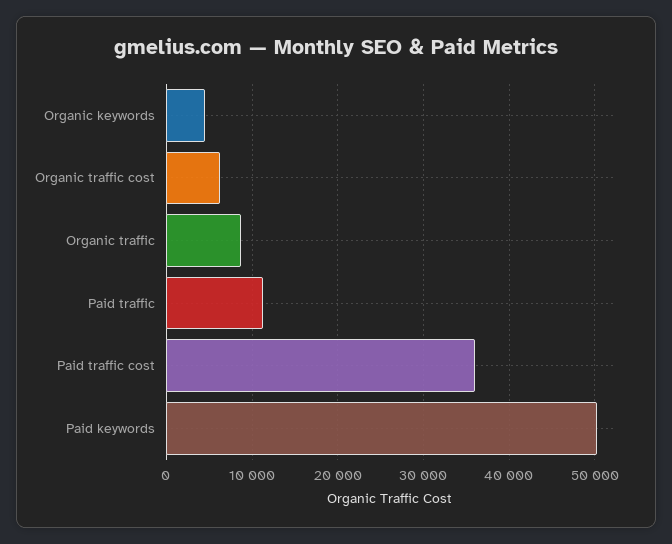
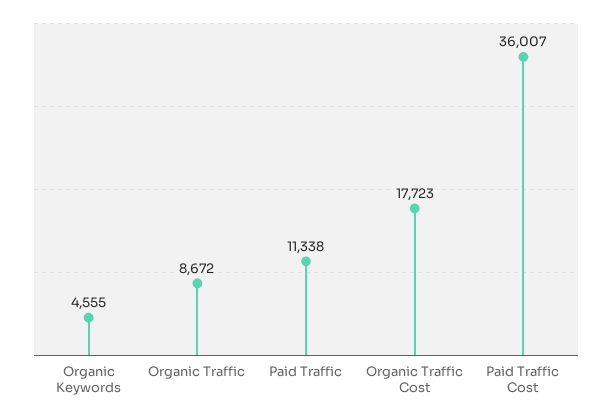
  {
    "Organic keywords": 4555,
-   "Organic traffic cost": 6000,
+   "Organic traffic cost": 17723,
    "Organic traffic": 8672,
    "Paid traffic": 11338,
-   "Paid traffic cost": 36007,
+   "Paid traffic cost": 36007
-   "Paid keywords": 50000
  }

